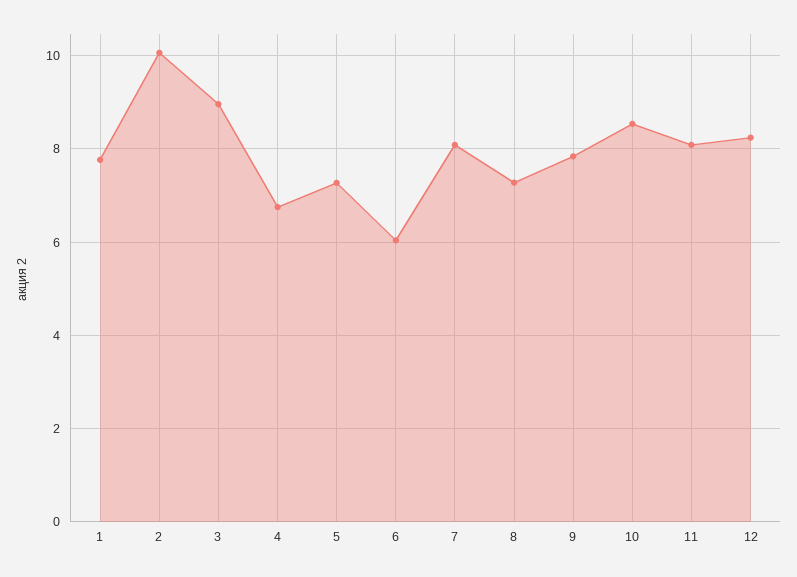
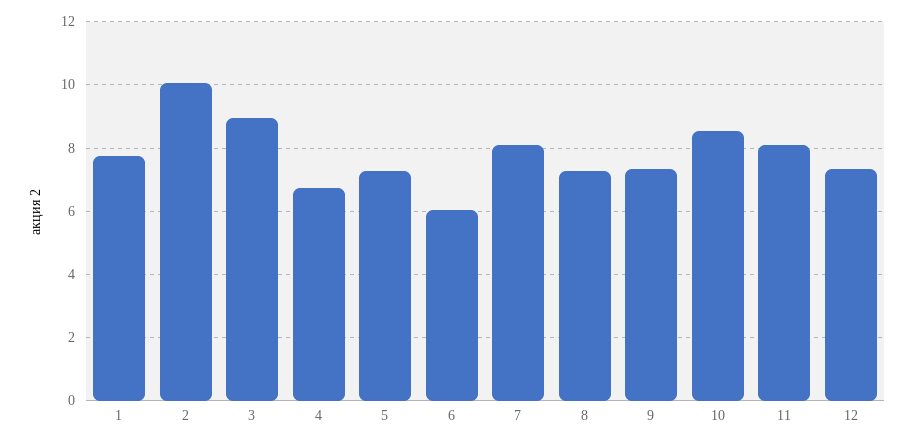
  {
    "1": 7.8,
    "2": 10,
    "3": 9,
    "4": 6.8,
    "5": 7.2,
    "6": 6,
    "7": 8,
    "8": 7.2,
-   "9": 7.8,
+   "9": 7.4,
    "10": 8.6,
    "11": 8,
-   "12": 8.2
+   "12": 7.4
  }

